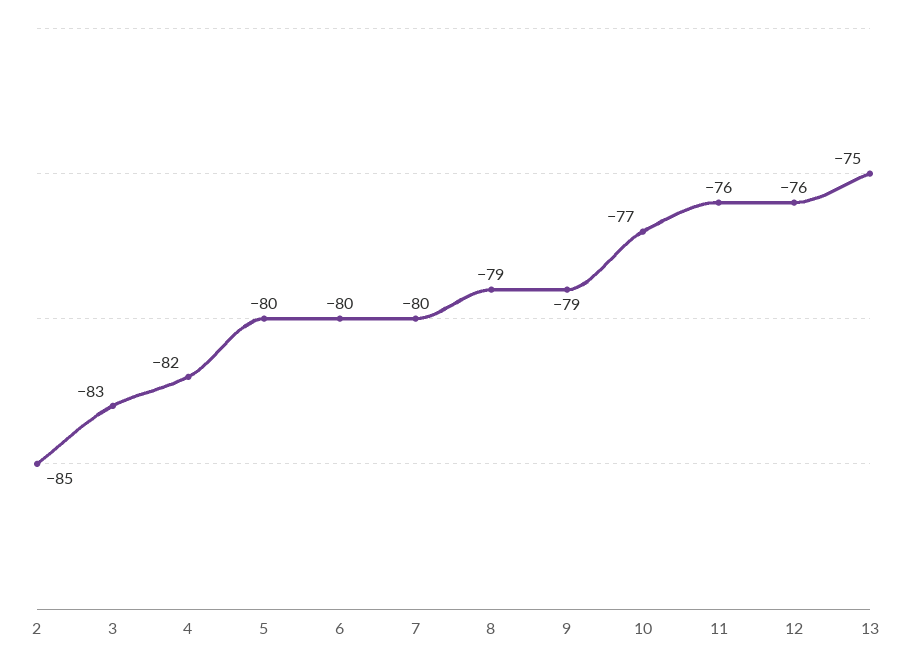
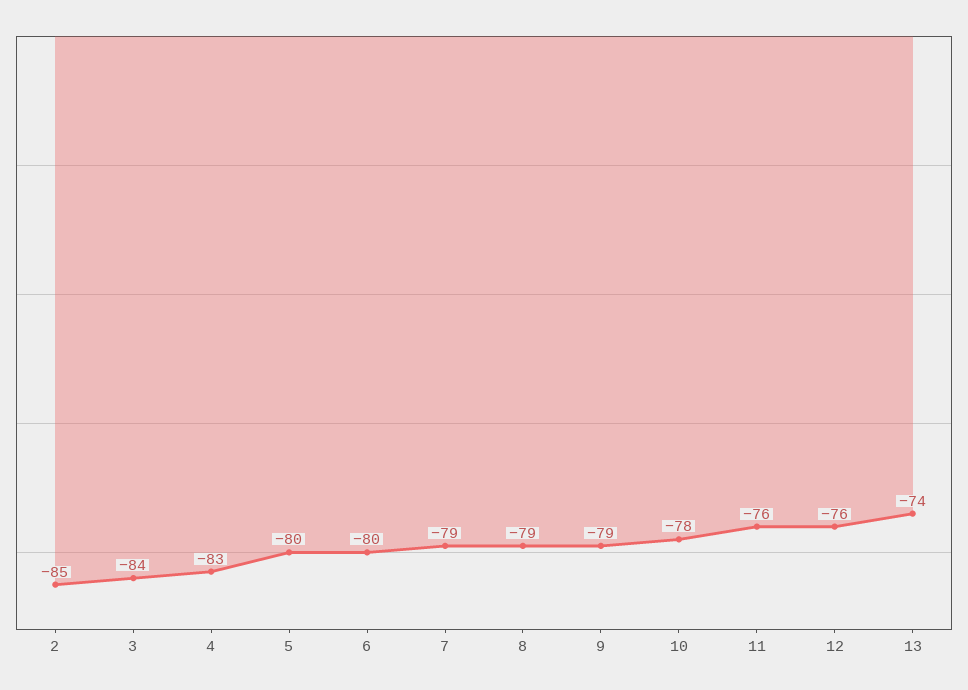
  {
    "2": -85,
-   "3": -83,
+   "3": -84,
-   "4": -82,
+   "4": -83,
    "5": -80,
    "6": -80,
-   "7": -80,
+   "7": -79,
    "8": -79,
    "9": -79,
-   "10": -77,
+   "10": -78,
    "11": -76,
    "12": -76,
-   "13": -75
+   "13": -74
  }

